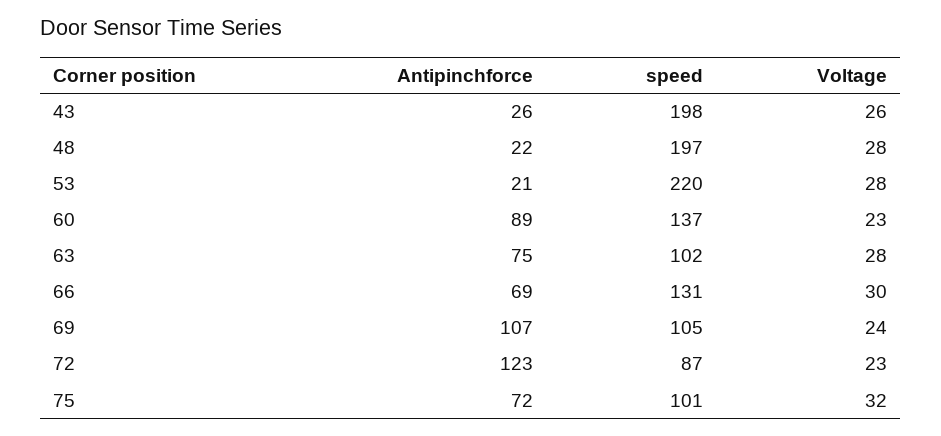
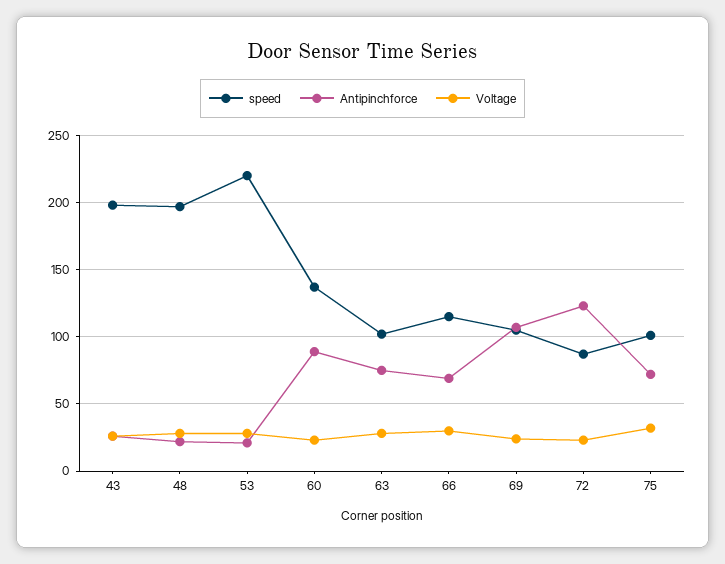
  {
    "Antipinchforce": {
      "43": 26,
      "48": 22,
      "53": 21,
      "60": 89,
      "63": 75,
      "66": 69,
      "69": 107,
      "72": 123,
      "75": 72
    },
    "speed": {
      "43": 198,
      "48": 197,
      "53": 220,
      "60": 137,
      "63": 102,
-     "66": 131,
+     "66": 115,
      "69": 105,
      "72": 87,
      "75": 101
    },
    "Voltage": {
      "43": 26,
      "48": 28,
      "53": 28,
      "60": 23,
      "63": 28,
      "66": 30,
      "69": 24,
      "72": 23,
      "75": 32
    }
  }

